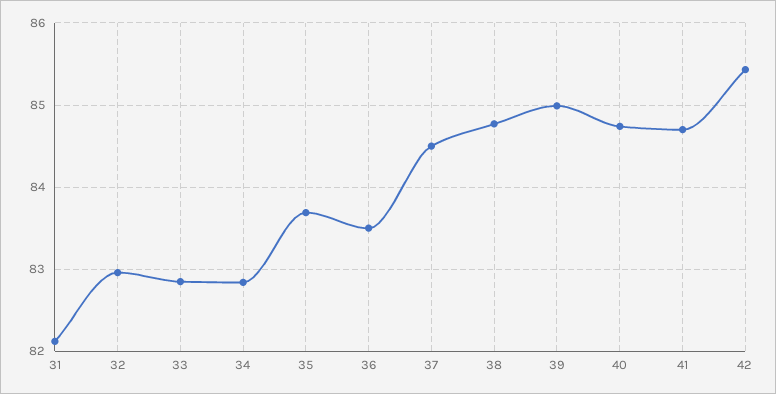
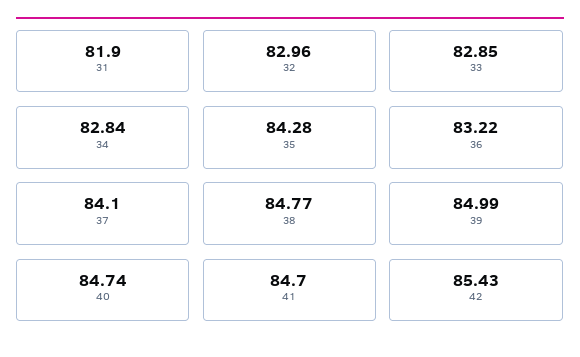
  {
-   "31": 82.1,
+   "31": 81.9,
    "32": 82.96,
    "33": 82.85,
    "34": 82.84,
-   "35": 83.7,
+   "35": 84.28,
-   "36": 83.5,
+   "36": 83.22,
-   "37": 84.5,
+   "37": 84.1,
    "38": 84.77,
    "39": 84.99,
    "40": 84.74,
    "41": 84.7,
    "42": 85.43
  }

